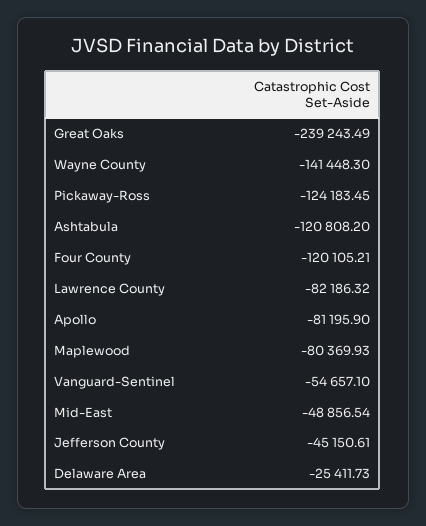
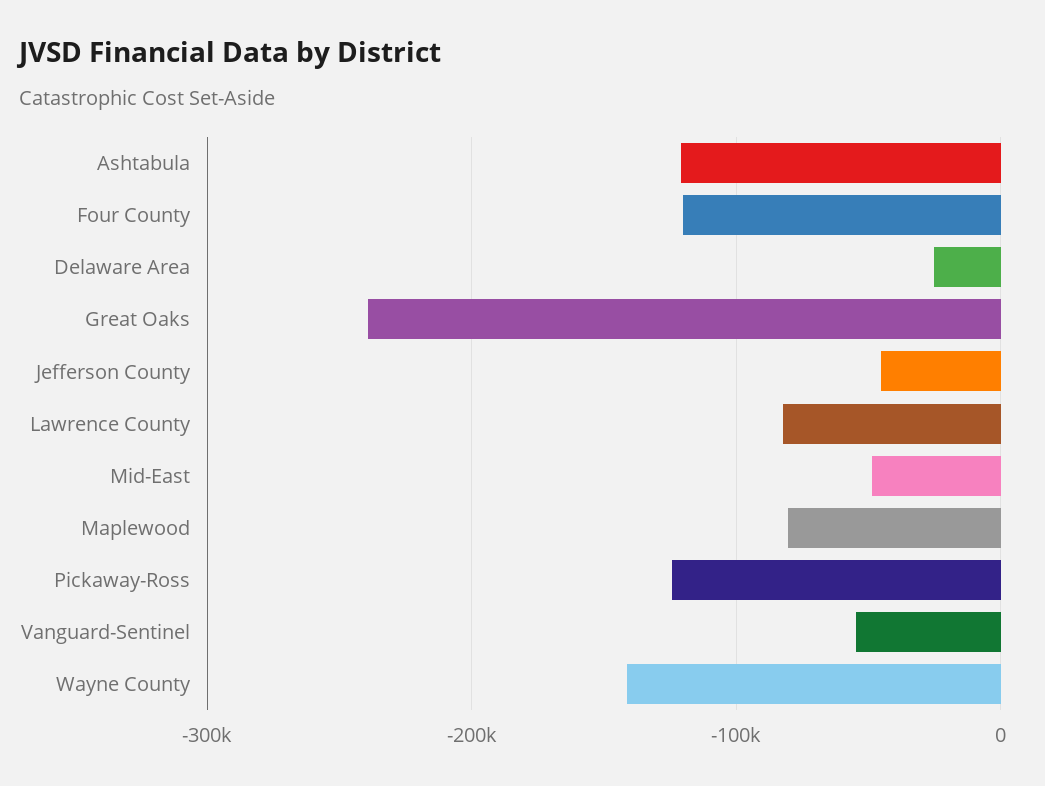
  {
    "Great Oaks": -239243.49,
    "Wayne County": -141448.3,
    "Pickaway-Ross": -124183.45,
    "Ashtabula": -120808.2,
    "Four County": -120105.21,
    "Lawrence County": -82186.32,
-   "Apollo": -81195.9,
    "Maplewood": -80369.93,
    "Vanguard-Sentinel": -54657.1,
    "Mid-East": -48856.54,
    "Jefferson County": -45150.61,
    "Delaware Area": -25411.73
  }

